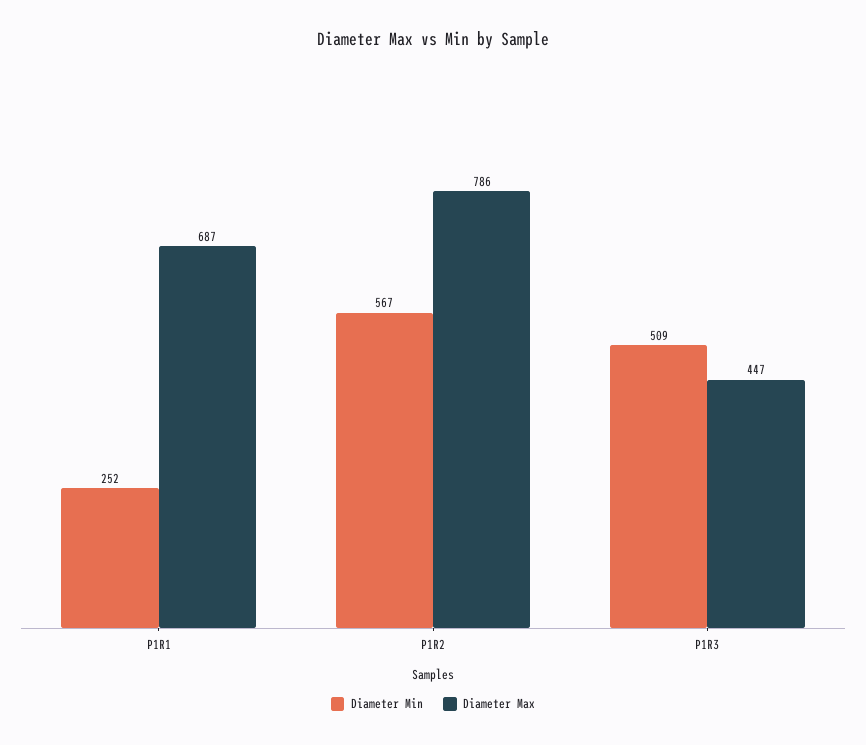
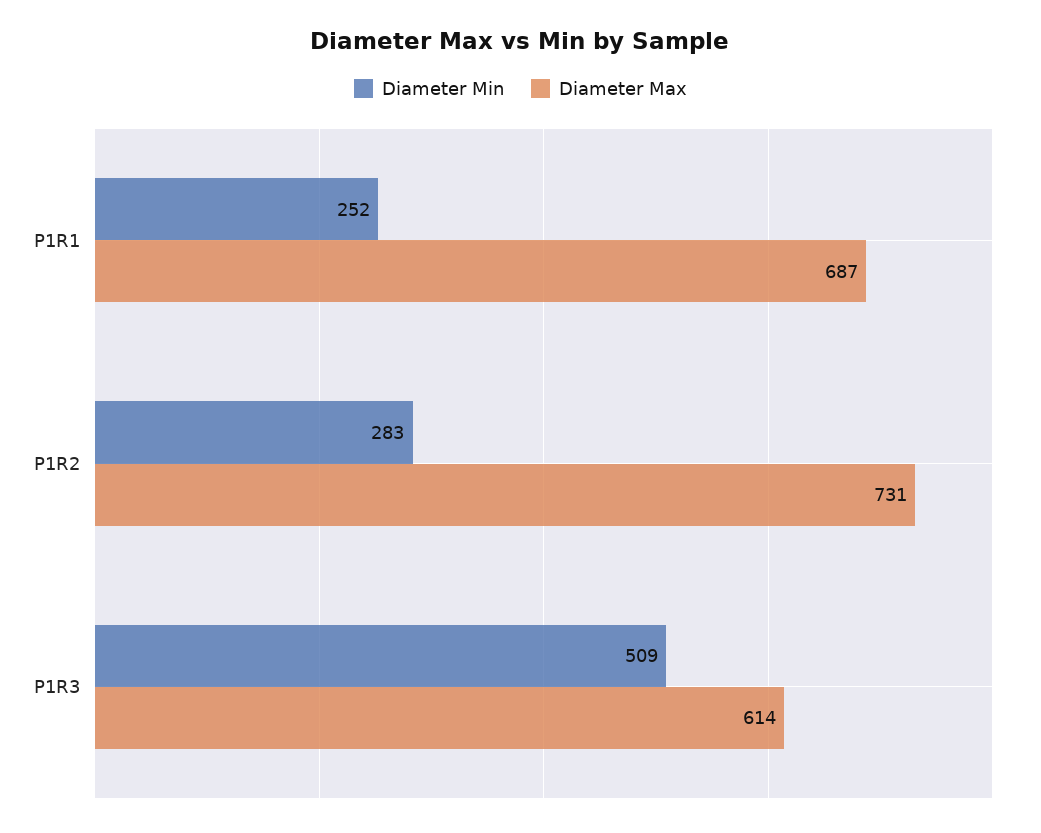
  {
    "Diameter Min": {
      "P1R1": 252,
-     "P1R2": 567,
+     "P1R2": 283,
      "P1R3": 509
    },
    "Diameter Max": {
      "P1R1": 687,
-     "P1R2": 786,
+     "P1R2": 731,
-     "P1R3": 447
+     "P1R3": 614
    }
  }

